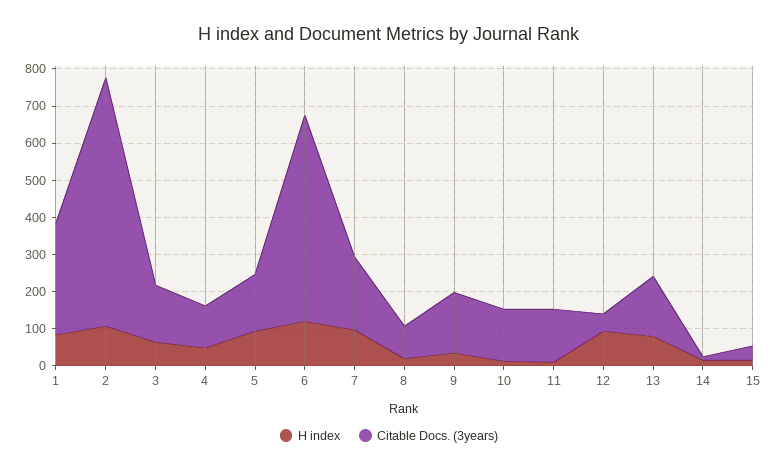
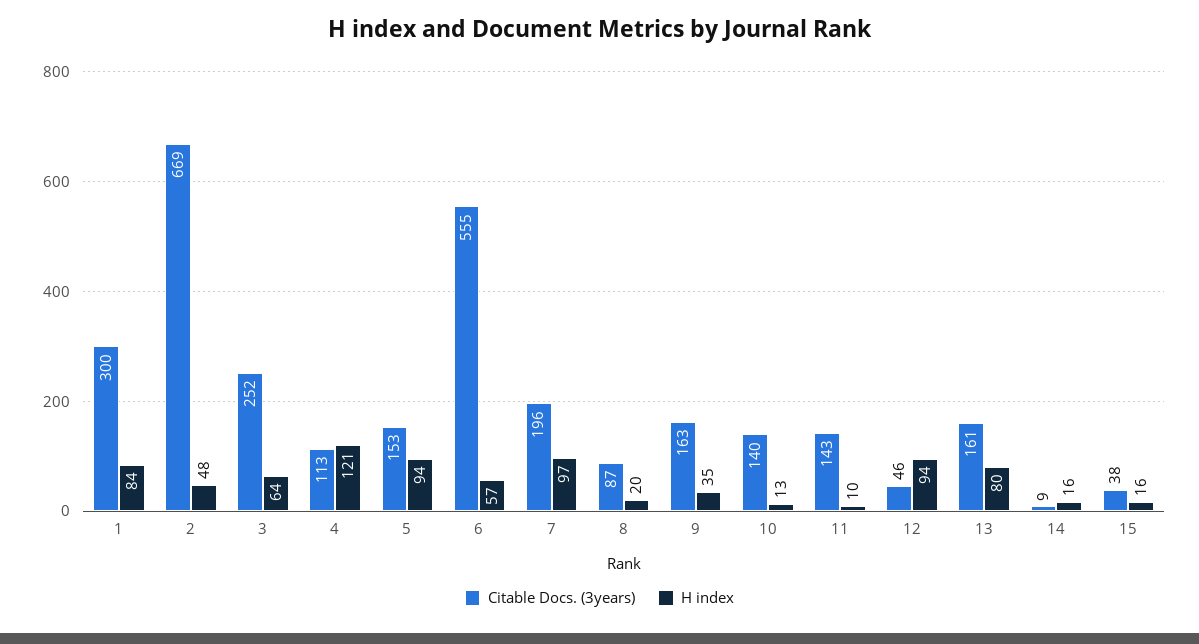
  {
    "H index": {
      "1": 84,
-     "2": 100,
+     "2": 48,
      "3": 64,
-     "4": 50,
+     "4": 121,
      "5": 94,
-     "6": 125,
+     "6": 57,
      "7": 97,
      "8": 20,
      "9": 35,
      "10": 13,
      "11": 10,
      "12": 94,
      "13": 80,
      "14": 16,
      "15": 16
    },
    "Citable Docs. (3years)": {
      "1": 300,
      "2": 669,
-     "3": 150,
+     "3": 252,
      "4": 113,
      "5": 153,
      "6": 555,
      "7": 196,
      "8": 87,
      "9": 163,
      "10": 140,
      "11": 143,
      "12": 46,
      "13": 161,
      "14": 9,
      "15": 38
    }
  }

